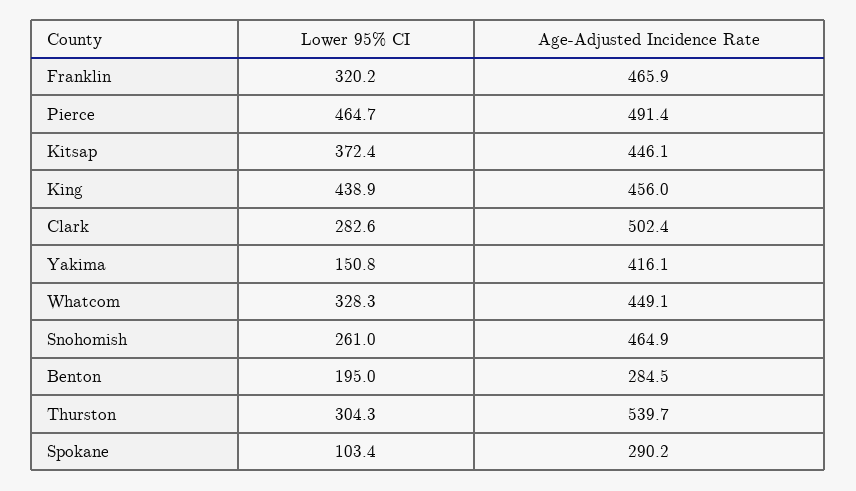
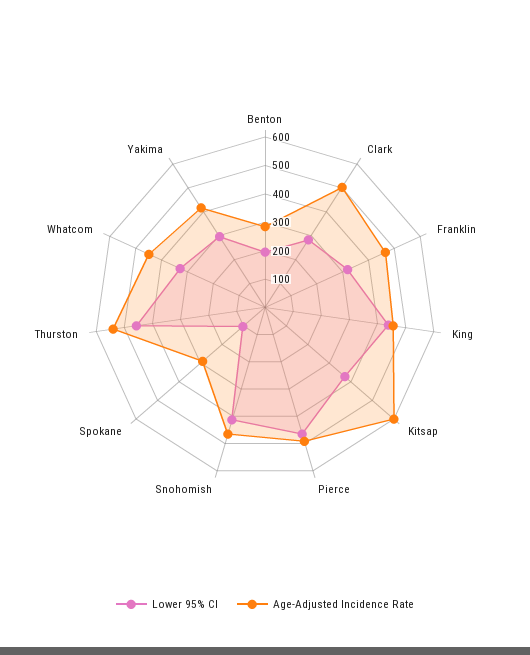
  {
    "Lower 95% CI": {
      "Franklin": 320.2,
      "Pierce": 464.7,
      "Kitsap": 372.4,
      "King": 438.9,
      "Clark": 282.6,
-     "Yakima": 150.8,
+     "Yakima": 300,
      "Whatcom": 328.3,
-     "Snohomish": 261,
+     "Snohomish": 400,
      "Benton": 195,
-     "Thurston": 304.3,
+     "Thurston": 450,
      "Spokane": 103.4
    },
    "Age-Adjusted Incidence Rate": {
      "Franklin": 465.9,
      "Pierce": 491.4,
-     "Kitsap": 446.1,
+     "Kitsap": 600,
      "King": 456,
      "Clark": 502.4,
      "Yakima": 416.1,
      "Whatcom": 449.1,
      "Snohomish": 464.9,
      "Benton": 284.5,
      "Thurston": 539.7,
      "Spokane": 290.2
    }
  }

